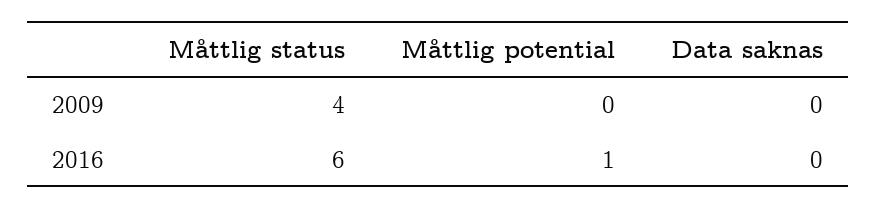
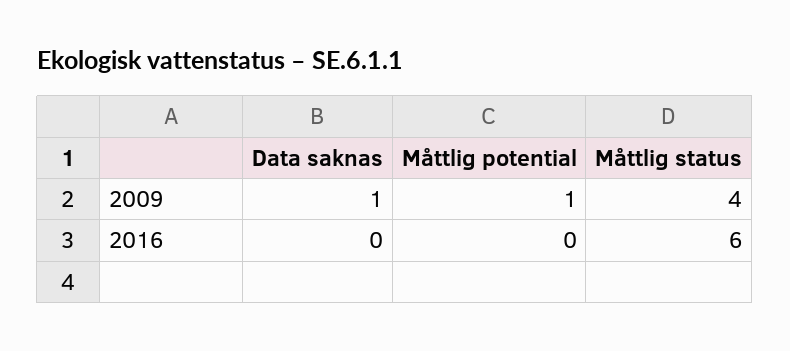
  {
    "Måttlig status": {
      "2009": 4,
      "2016": 6
    },
    "Måttlig potential": {
-     "2009": 0,
+     "2009": 1,
-     "2016": 1
+     "2016": 0
    },
    "Data saknas": {
-     "2009": 0,
+     "2009": 1,
      "2016": 0
    }
  }

